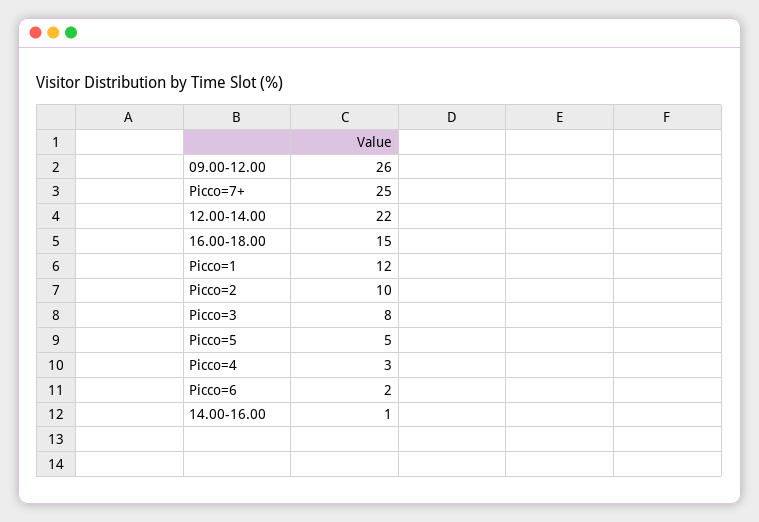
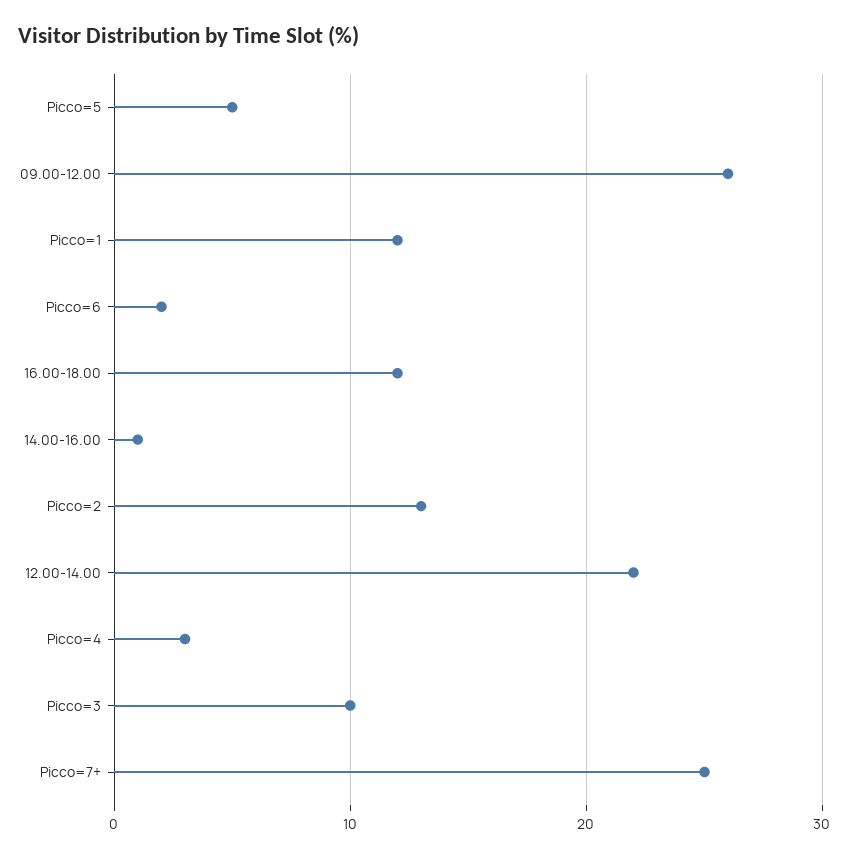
  {
    "09.00-12.00": 26,
    "Picco=7+": 25,
    "12.00-14.00": 22,
-   "16.00-18.00": 15,
+   "16.00-18.00": 12,
    "Picco=1": 12,
-   "Picco=2": 10,
+   "Picco=2": 13,
-   "Picco=3": 8,
+   "Picco=3": 10,
    "Picco=5": 5,
    "Picco=4": 3,
    "Picco=6": 2,
    "14.00-16.00": 1
  }

